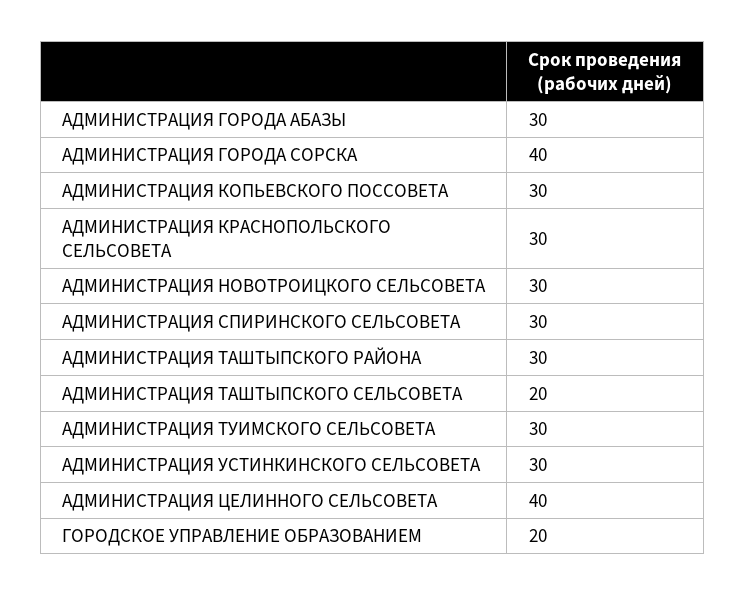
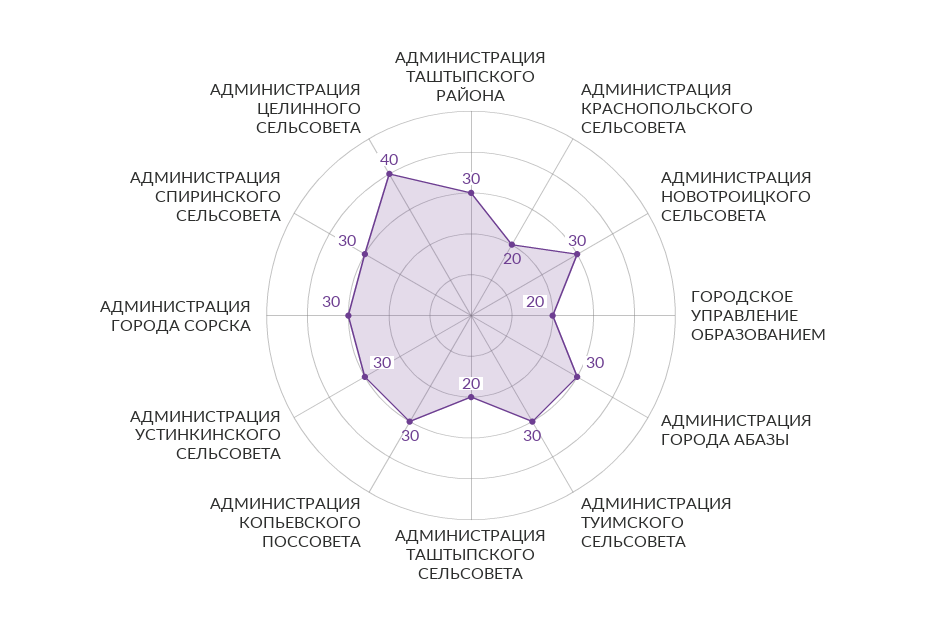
  {
    "АДМИНИСТРАЦИЯ ГОРОДА АБАЗЫ": 30,
-   "АДМИНИСТРАЦИЯ ГОРОДА СОРСКА": 40,
+   "АДМИНИСТРАЦИЯ ГОРОДА СОРСКА": 30,
    "АДМИНИСТРАЦИЯ КОПЬЕВСКОГО ПОССОВЕТА": 30,
-   "АДМИНИСТРАЦИЯ КРАСНОПОЛЬСКОГО СЕЛЬСОВЕТА": 30,
+   "АДМИНИСТРАЦИЯ КРАСНОПОЛЬСКОГО СЕЛЬСОВЕТА": 20,
    "АДМИНИСТРАЦИЯ НОВОТРОИЦКОГО СЕЛЬСОВЕТА": 30,
    "АДМИНИСТРАЦИЯ СПИРИНСКОГО СЕЛЬСОВЕТА": 30,
    "АДМИНИСТРАЦИЯ ТАШТЫПСКОГО РАЙОНА": 30,
    "АДМИНИСТРАЦИЯ ТАШТЫПСКОГО СЕЛЬСОВЕТА": 20,
    "АДМИНИСТРАЦИЯ ТУИМСКОГО СЕЛЬСОВЕТА": 30,
    "АДМИНИСТРАЦИЯ УСТИНКИНСКОГО СЕЛЬСОВЕТА": 30,
    "АДМИНИСТРАЦИЯ ЦЕЛИННОГО СЕЛЬСОВЕТА": 40,
    "ГОРОДСКОЕ УПРАВЛЕНИЕ ОБРАЗОВАНИЕМ": 20
  }

